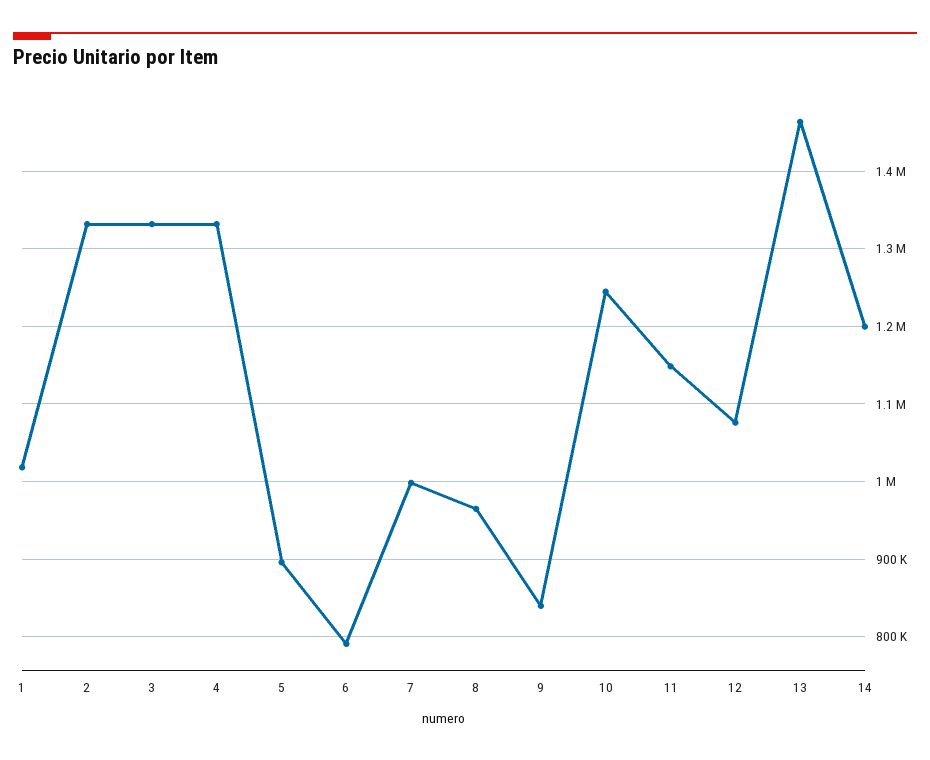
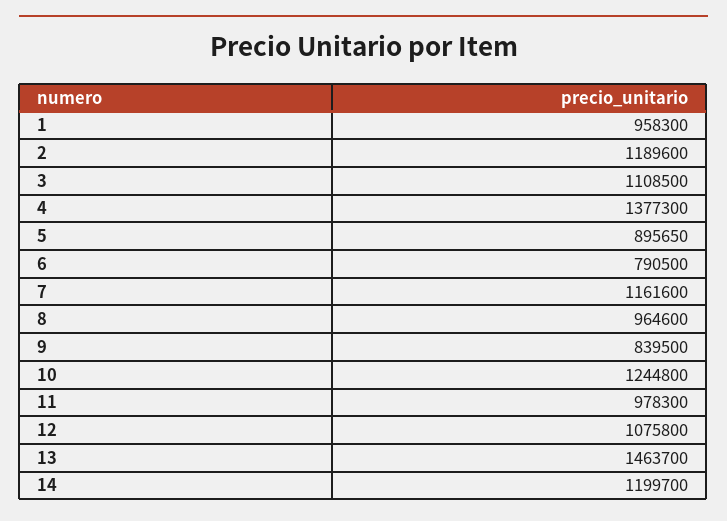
  {
-   "1": 1020000,
+   "1": 958300,
-   "2": 1330000,
+   "2": 1189600,
-   "3": 1330000,
+   "3": 1108500,
-   "4": 1330000,
+   "4": 1377300,
    "5": 895650,
    "6": 790500,
-   "7": 1000000,
+   "7": 1161600,
    "8": 964600,
    "9": 839500,
    "10": 1244800,
-   "11": 1150000,
+   "11": 978300,
    "12": 1075800,
    "13": 1463700,
    "14": 1199700
  }

